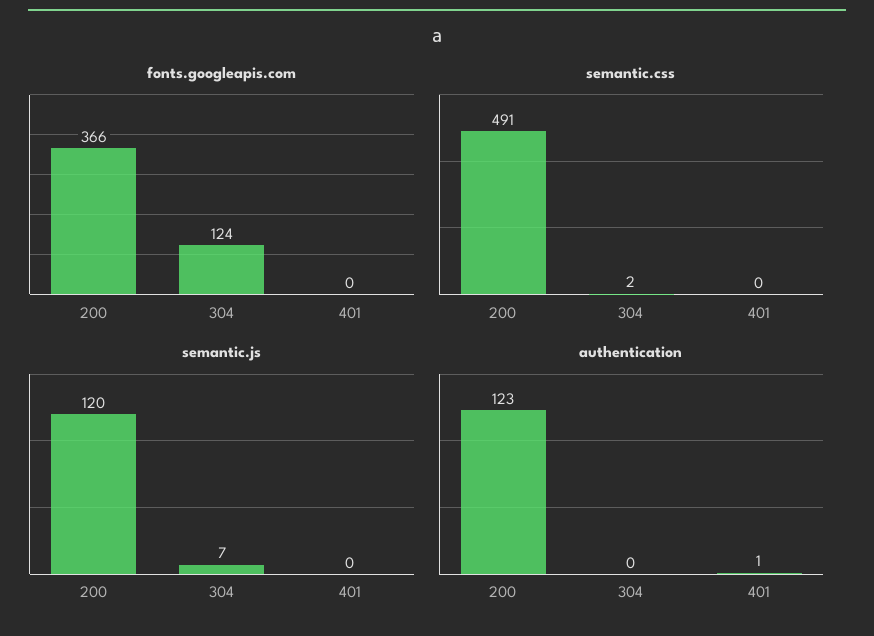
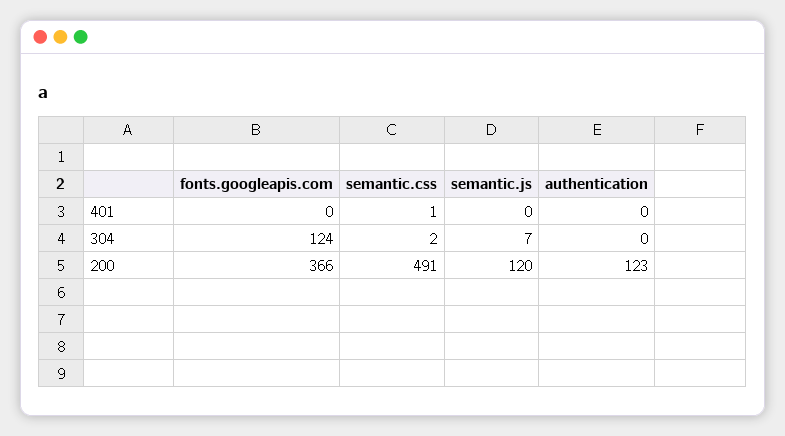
  {
    "fonts.googleapis.com": {
      "200": 366,
      "304": 124,
      "401": 0
    },
    "semantic.css": {
      "200": 491,
      "304": 2,
-     "401": 0
+     "401": 1
    },
    "semantic.js": {
      "200": 120,
      "304": 7,
      "401": 0
    },
    "authentication": {
      "200": 123,
      "304": 0,
-     "401": 1
+     "401": 0
    }
  }

